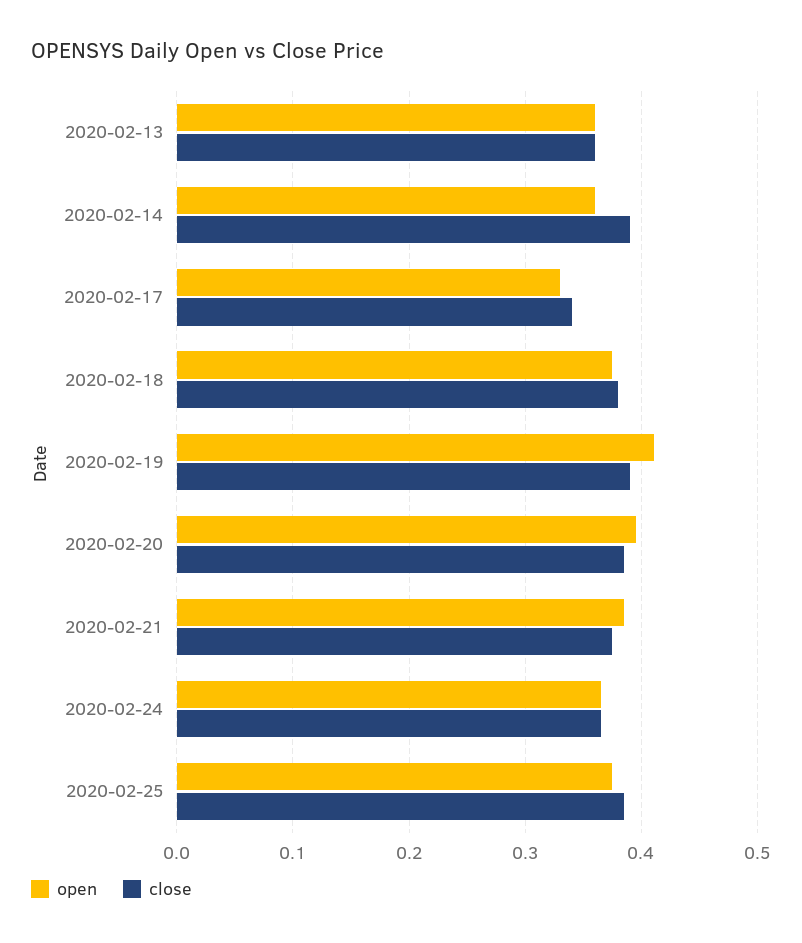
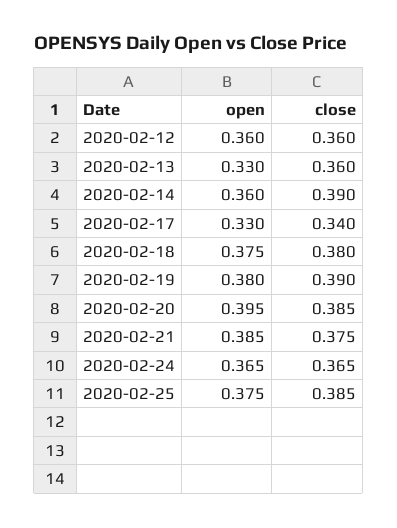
  {
    "open": {
-     "2020-02-13": 0.36,
+     "2020-02-13": 0.33,
      "2020-02-14": 0.36,
      "2020-02-17": 0.33,
      "2020-02-18": 0.375,
-     "2020-02-19": 0.41,
+     "2020-02-19": 0.38,
      "2020-02-20": 0.395,
      "2020-02-21": 0.385,
      "2020-02-24": 0.365,
-     "2020-02-25": 0.375
+     "2020-02-25": 0.375,
+     "2020-02-12": 0.36
    },
    "close": {
      "2020-02-13": 0.36,
      "2020-02-14": 0.39,
      "2020-02-17": 0.34,
      "2020-02-18": 0.38,
      "2020-02-19": 0.39,
      "2020-02-20": 0.385,
      "2020-02-21": 0.375,
      "2020-02-24": 0.365,
-     "2020-02-25": 0.385
+     "2020-02-25": 0.385,
+     "2020-02-12": 0.36
    }
  }

